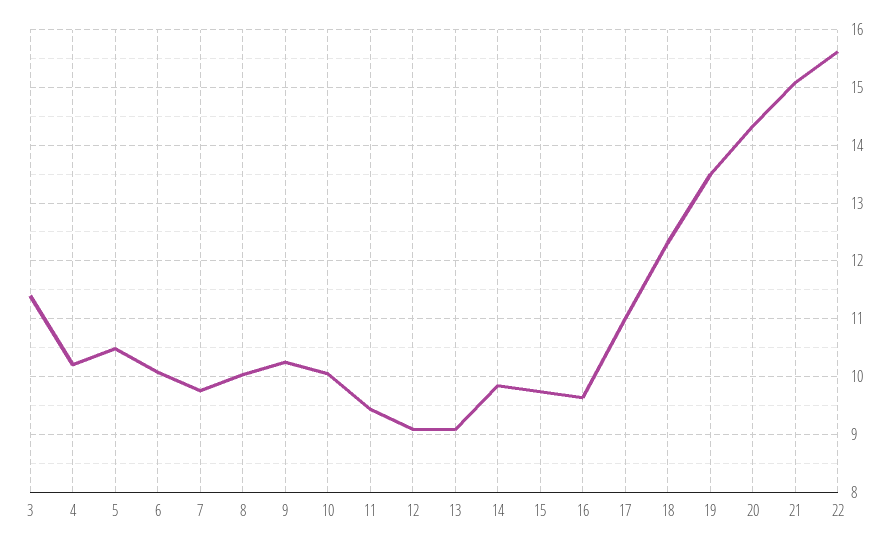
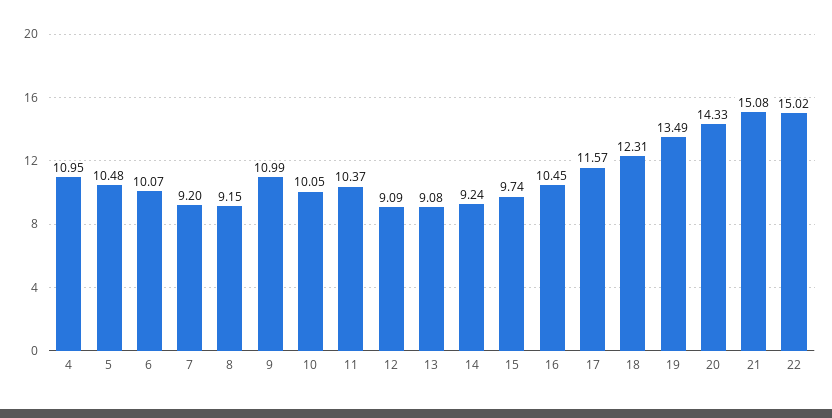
  {
-   "3": 11.4,
-   "4": 10.2,
+   "4": 10.95,
    "5": 10.48,
    "6": 10.07,
-   "7": 9.8,
+   "7": 9.2,
-   "8": 10,
+   "8": 9.15,
-   "9": 10.2,
+   "9": 10.99,
    "10": 10.05,
-   "11": 9.4,
+   "11": 10.37,
    "12": 9.09,
    "13": 9.08,
-   "14": 9.8,
+   "14": 9.24,
    "15": 9.74,
-   "16": 9.6,
+   "16": 10.45,
-   "17": 11,
+   "17": 11.57,
    "18": 12.31,
    "19": 13.49,
    "20": 14.33,
    "21": 15.08,
-   "22": 15.6
+   "22": 15.02
  }

